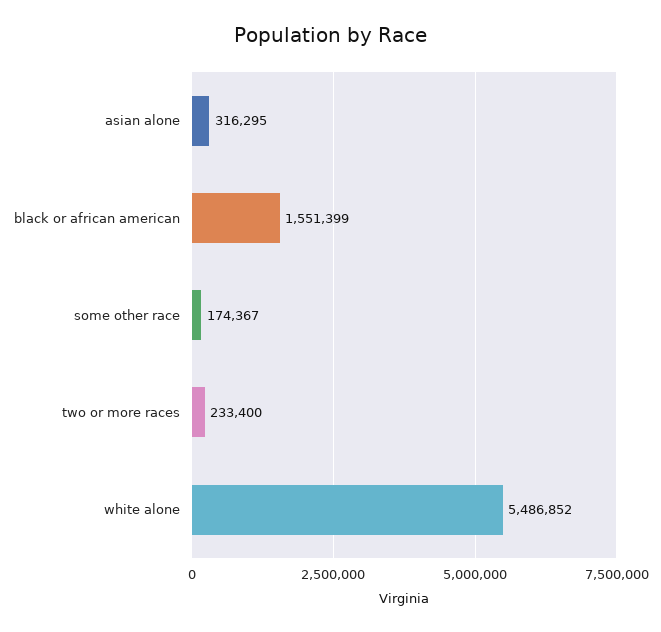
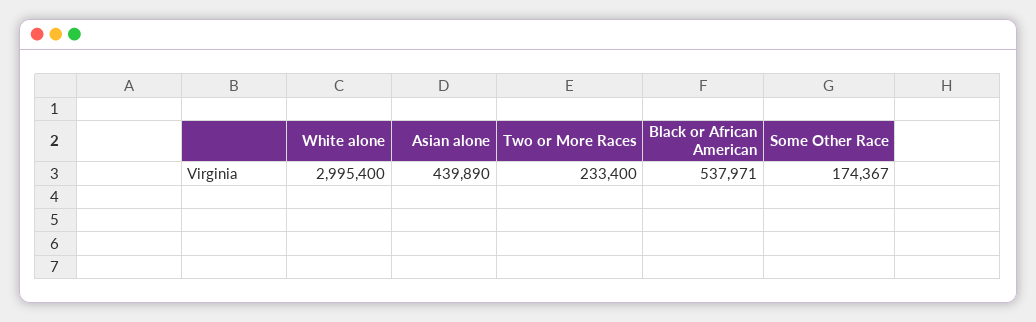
  {
-   "asian alone": 316295,
+   "asian alone": 439890,
-   "black or african american": 1551399,
+   "black or african american": 537971,
    "some other race": 174367,
    "two or more races": 233400,
-   "white alone": 5486852
+   "white alone": 2995400
  }

